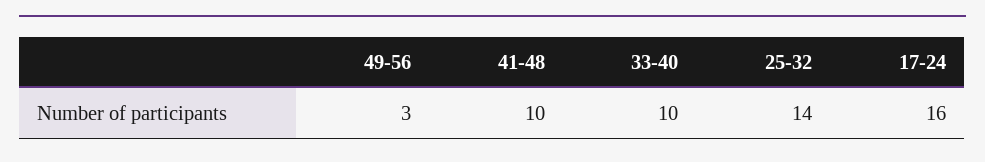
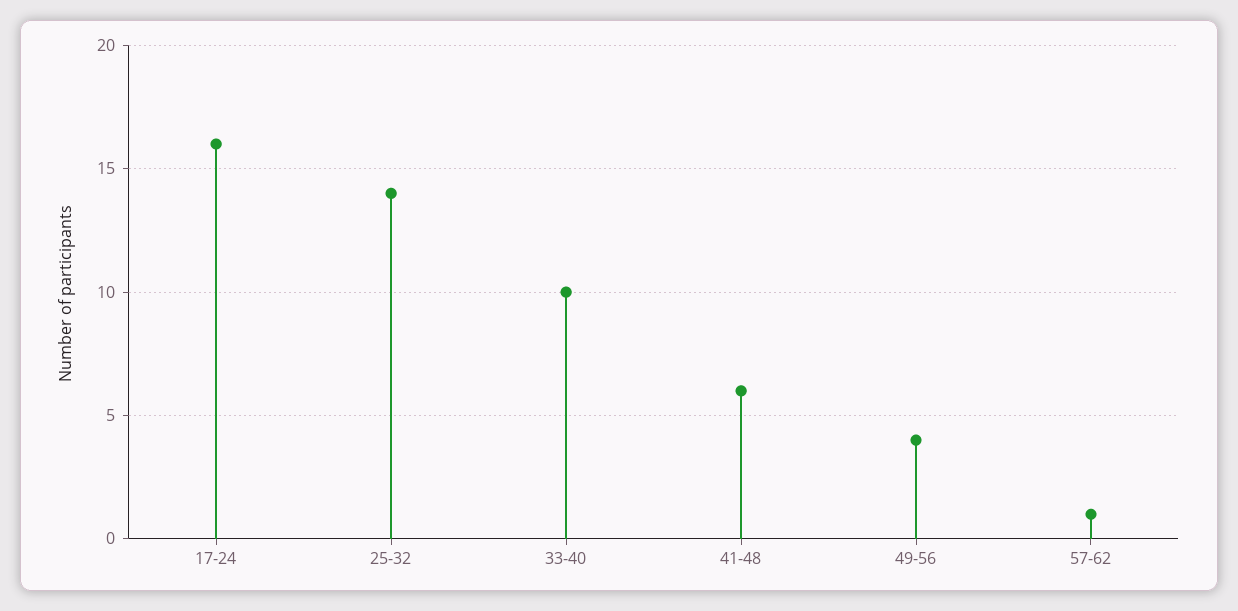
  {
-   "49-56": 3,
+   "49-56": 4,
-   "41-48": 10,
+   "41-48": 6,
    "33-40": 10,
    "25-32": 14,
-   "17-24": 16
+   "17-24": 16,
+   "57-62": 1
  }

